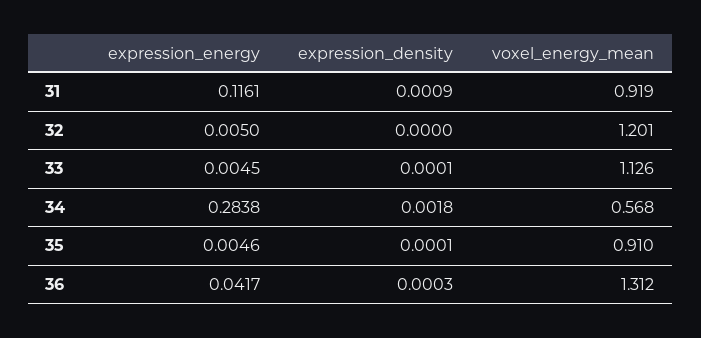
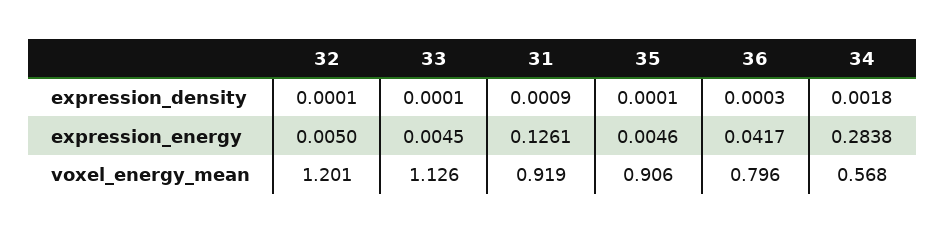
  {
    "expression_energy": {
-     "31": 0.1161,
+     "31": 0.1261,
      "32": 0.005,
      "33": 0.0045,
      "34": 0.2838,
      "35": 0.0046,
      "36": 0.0417
    },
    "expression_density": {
      "31": 0.0009,
-     "32": 0,
+     "32": 0.0001,
      "33": 0.0001,
      "34": 0.0018,
      "35": 0.0001,
      "36": 0.0003
    },
    "voxel_energy_mean": {
      "31": 0.919,
      "32": 1.201,
      "33": 1.126,
      "34": 0.568,
-     "35": 0.91,
+     "35": 0.906,
-     "36": 1.312
+     "36": 0.796
    }
  }

